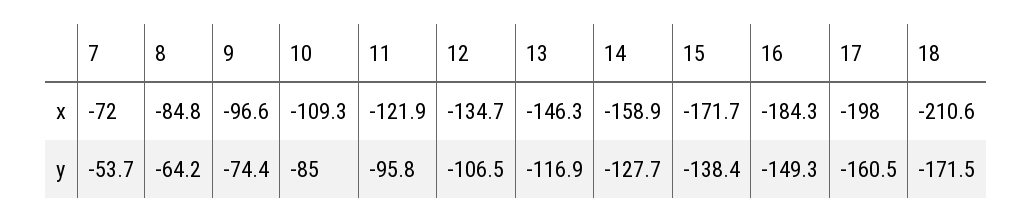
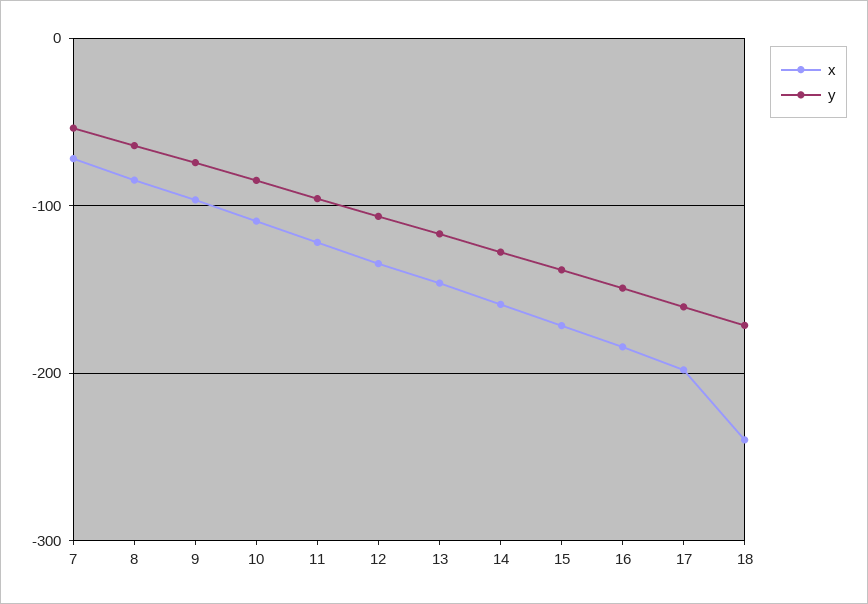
  {
    "x": {
      "7": -72,
      "8": -84.8,
      "9": -96.6,
      "10": -109.3,
      "11": -121.9,
      "12": -134.7,
      "13": -146.3,
      "14": -158.9,
      "15": -171.7,
      "16": -184.3,
      "17": -198,
-     "18": -210.6
+     "18": -240
    },
    "y": {
      "7": -53.7,
      "8": -64.2,
      "9": -74.4,
      "10": -85,
      "11": -95.8,
      "12": -106.5,
      "13": -116.9,
      "14": -127.7,
      "15": -138.4,
      "16": -149.3,
      "17": -160.5,
      "18": -171.5
    }
  }

